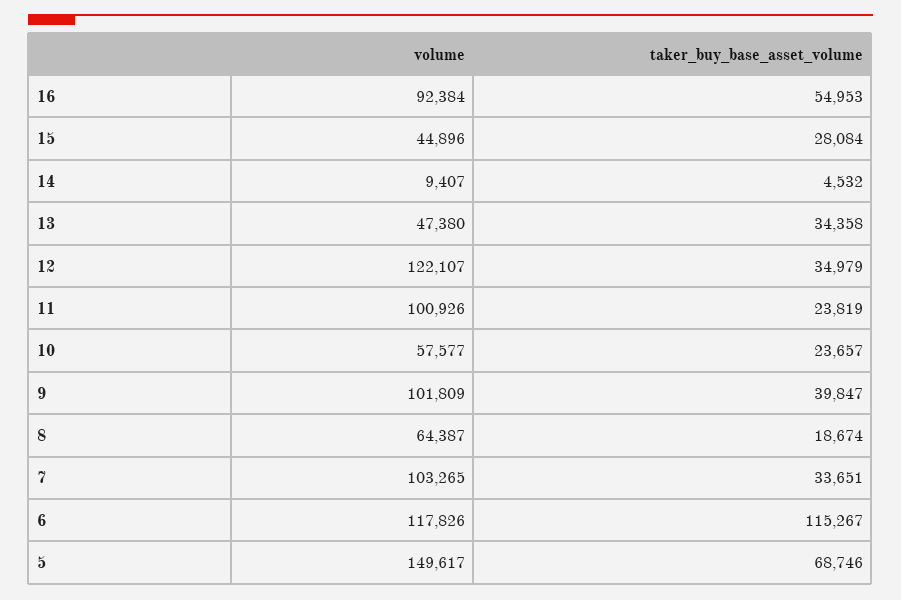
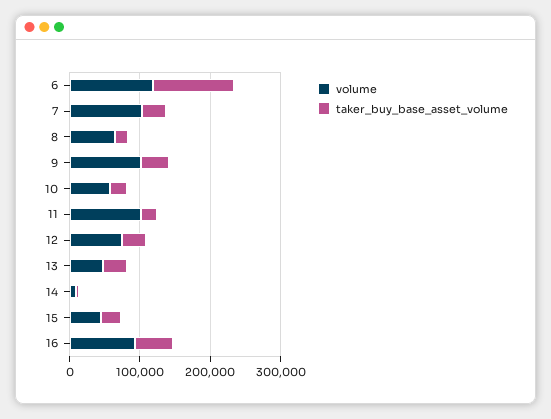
  {
    "volume": {
      "16": 92384,
      "15": 44896,
      "14": 9407,
      "13": 47380,
-     "12": 122107,
+     "12": 80000,
      "11": 100926,
      "10": 57577,
      "9": 101809,
      "8": 64387,
      "7": 103265,
-     "6": 117826,
+     "6": 117826
-     "5": 149617
    },
    "taker_buy_base_asset_volume": {
      "16": 54953,
      "15": 28084,
      "14": 4532,
      "13": 34358,
      "12": 34979,
      "11": 23819,
      "10": 23657,
      "9": 39847,
      "8": 18674,
      "7": 33651,
-     "6": 115267,
+     "6": 115267
-     "5": 68746
    }
  }

